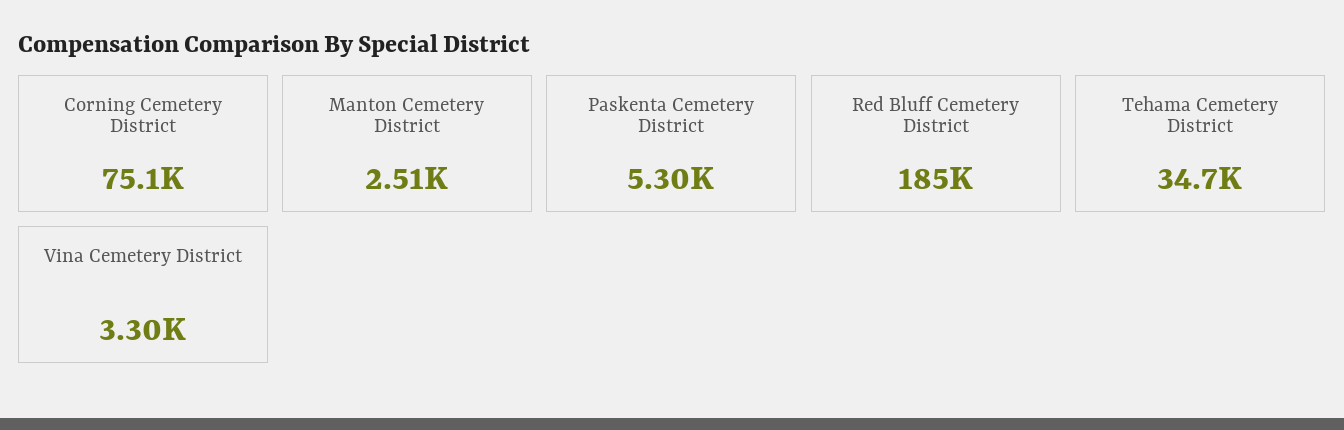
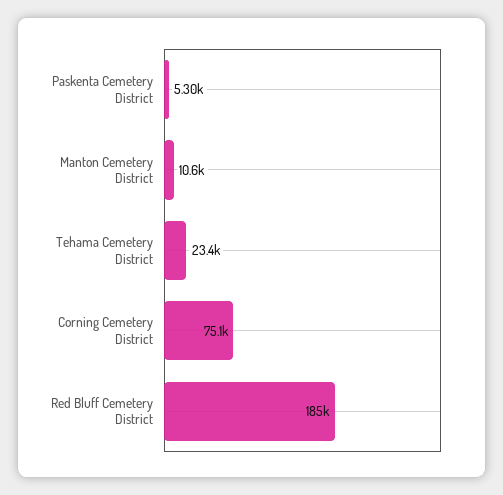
  {
    "Corning Cemetery District": 75100,
-   "Manton Cemetery District": 2510,
+   "Manton Cemetery District": 10600,
    "Paskenta Cemetery District": 5300,
    "Red Bluff Cemetery District": 185000,
-   "Tehama Cemetery District": 34700,
+   "Tehama Cemetery District": 23400
-   "Vina Cemetery District": 3300
  }

